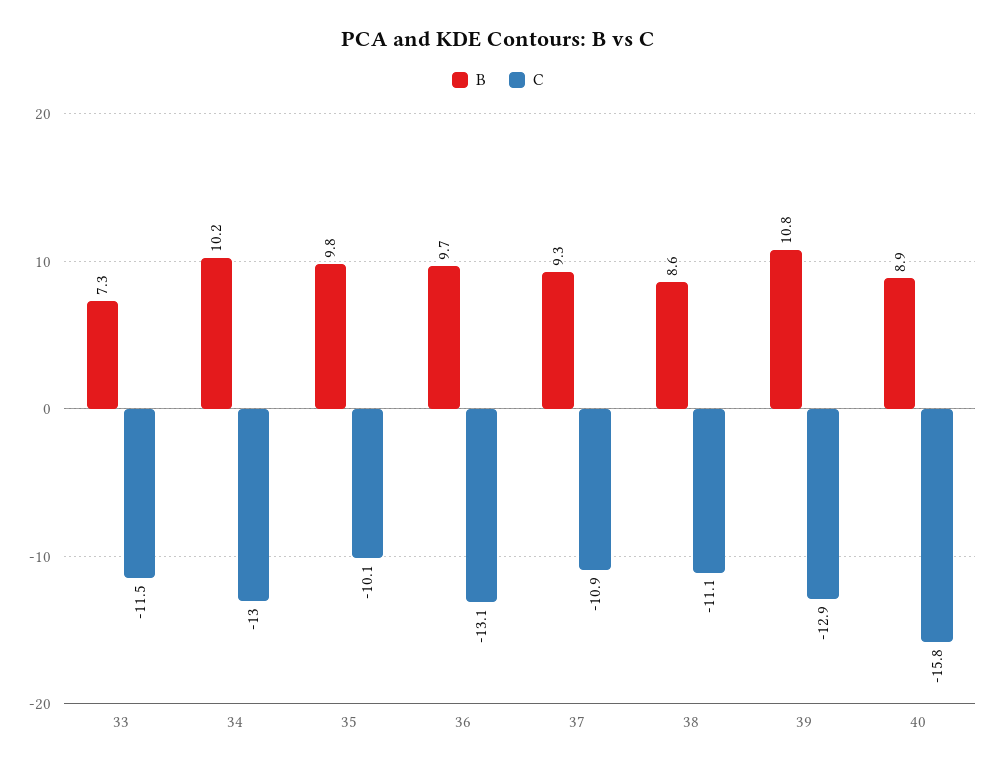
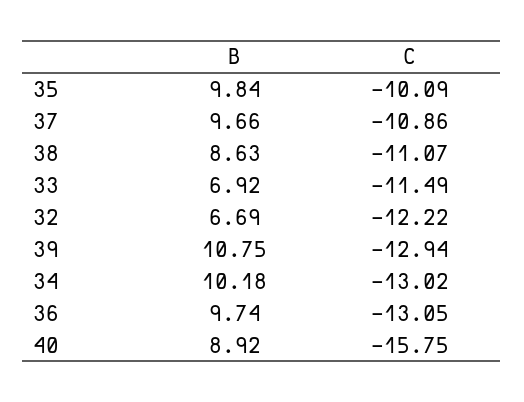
  {
    "B": {
-     "33": 7.3,
+     "33": 6.92,
      "34": 10.18,
      "35": 9.84,
      "36": 9.74,
-     "37": 9.3,
+     "37": 9.66,
      "38": 8.63,
      "39": 10.75,
-     "40": 8.92
+     "40": 8.92,
+     "32": 6.69
    },
    "C": {
      "33": -11.49,
      "34": -13.02,
      "35": -10.09,
      "36": -13.05,
      "37": -10.86,
      "38": -11.07,
      "39": -12.94,
-     "40": -15.75
+     "40": -15.75,
+     "32": -12.22
    }
  }

